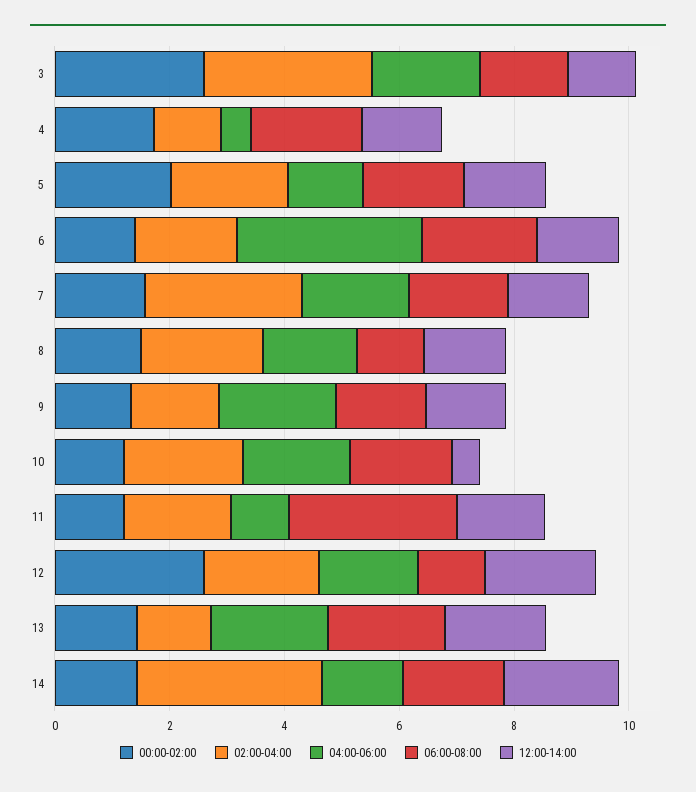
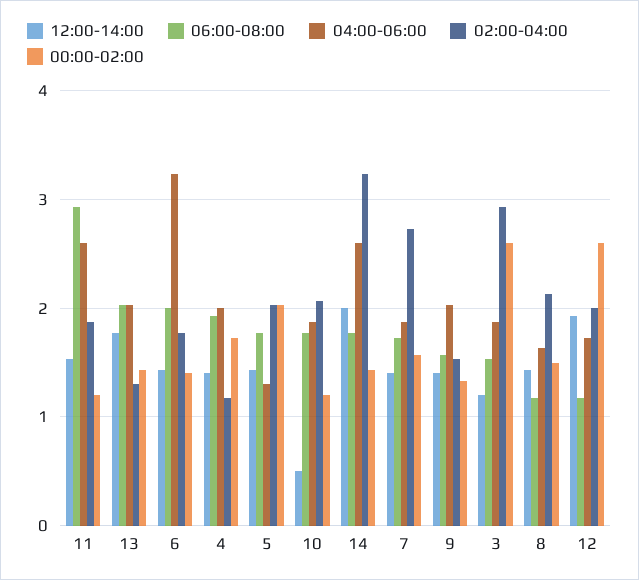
  {
    "00:00-02:00": {
      "3": 2.6,
      "4": 1.7,
      "5": 2,
      "6": 1.4,
      "7": 1.6,
      "8": 1.5,
      "9": 1.3,
      "10": 1.2,
      "11": 1.2,
      "12": 2.6,
      "13": 1.4,
      "14": 1.4
    },
    "02:00-04:00": {
      "3": 2.9,
      "4": 1.2,
      "5": 2,
      "6": 1.8,
      "7": 2.7,
      "8": 2.1,
      "9": 1.5,
      "10": 2.1,
      "11": 1.9,
      "12": 2,
      "13": 1.3,
      "14": 3.2
    },
    "04:00-06:00": {
      "3": 1.9,
-     "4": 0.5,
+     "4": 2,
      "5": 1.3,
      "6": 3.2,
      "7": 1.9,
      "8": 1.6,
      "9": 2,
      "10": 1.9,
-     "11": 1,
+     "11": 2.6,
      "12": 1.7,
      "13": 2,
-     "14": 1.5
+     "14": 2.6
    },
    "06:00-08:00": {
      "3": 1.5,
      "4": 1.9,
      "5": 1.8,
      "6": 2,
      "7": 1.7,
      "8": 1.2,
      "9": 1.6,
      "10": 1.8,
      "11": 2.9,
      "12": 1.2,
      "13": 2,
      "14": 1.8
    },
    "12:00-14:00": {
      "3": 1.2,
      "4": 1.4,
      "5": 1.4,
      "6": 1.4,
      "7": 1.4,
      "8": 1.4,
      "9": 1.4,
      "10": 0.5,
      "11": 1.5,
      "12": 1.9,
      "13": 1.8,
      "14": 2
    }
  }

